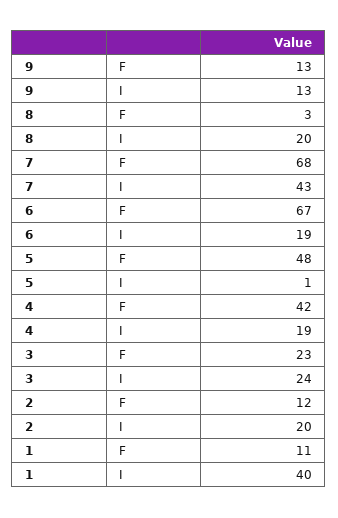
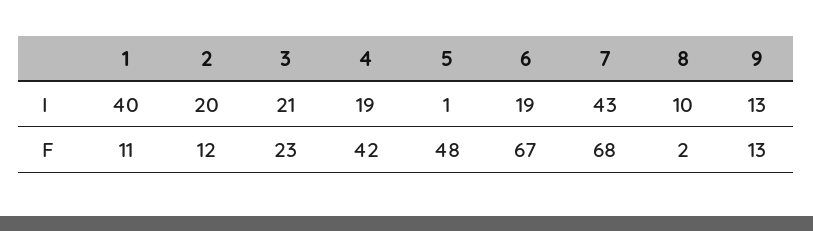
  {
    "9": {
      "F": 13,
      "I": 13
    },
    "8": {
-     "F": 3,
+     "F": 2,
-     "I": 20
+     "I": 10
    },
    "7": {
      "F": 68,
      "I": 43
    },
    "6": {
      "F": 67,
      "I": 19
    },
    "5": {
      "F": 48,
      "I": 1
    },
    "4": {
      "F": 42,
      "I": 19
    },
    "3": {
      "F": 23,
-     "I": 24
+     "I": 21
    },
    "2": {
      "F": 12,
      "I": 20
    },
    "1": {
      "F": 11,
      "I": 40
    }
  }

